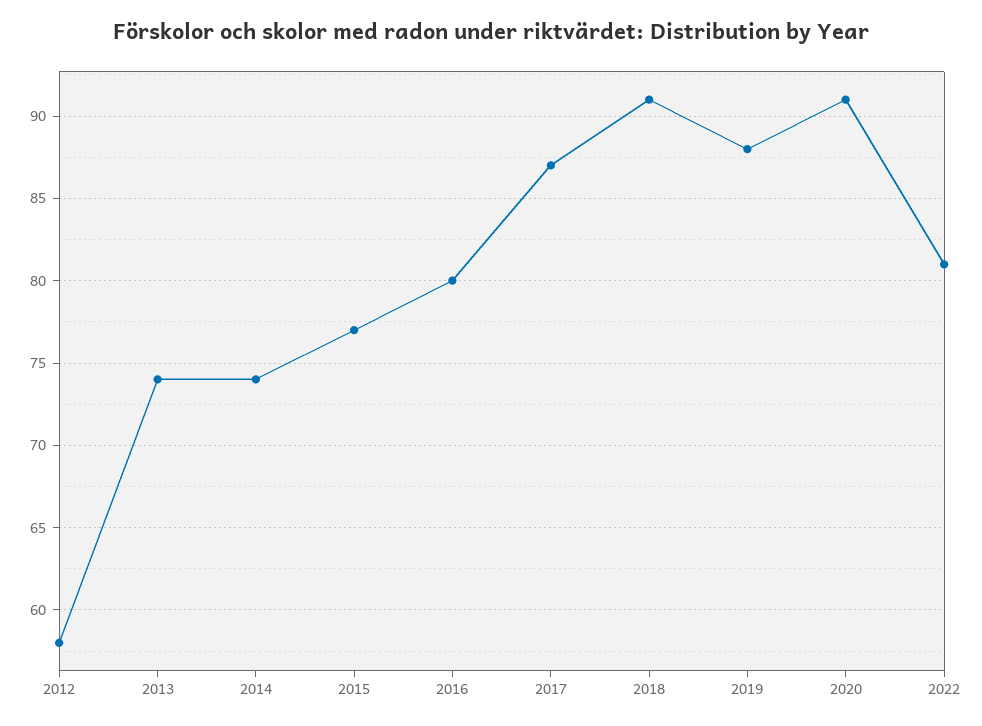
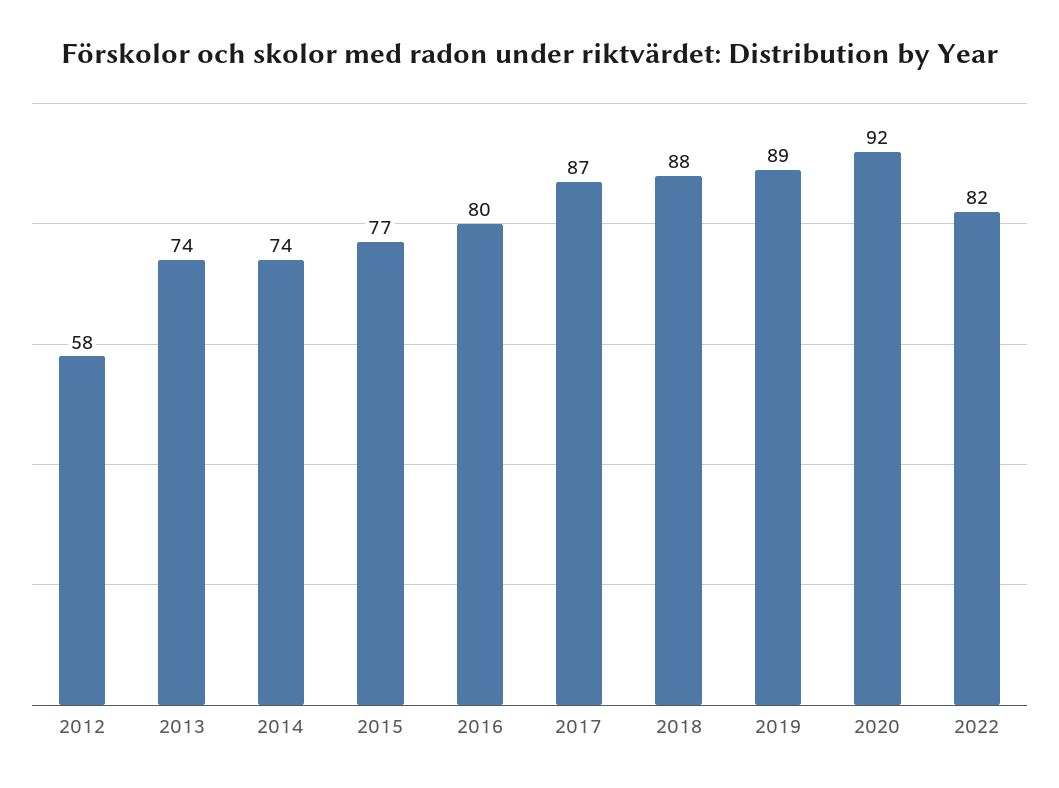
  {
    "2012": 58,
    "2013": 74,
    "2014": 74,
    "2015": 77,
    "2016": 80,
    "2017": 87,
-   "2018": 91,
+   "2018": 88,
-   "2019": 88,
+   "2019": 89,
-   "2020": 91,
+   "2020": 92,
-   "2022": 81
+   "2022": 82
  }

